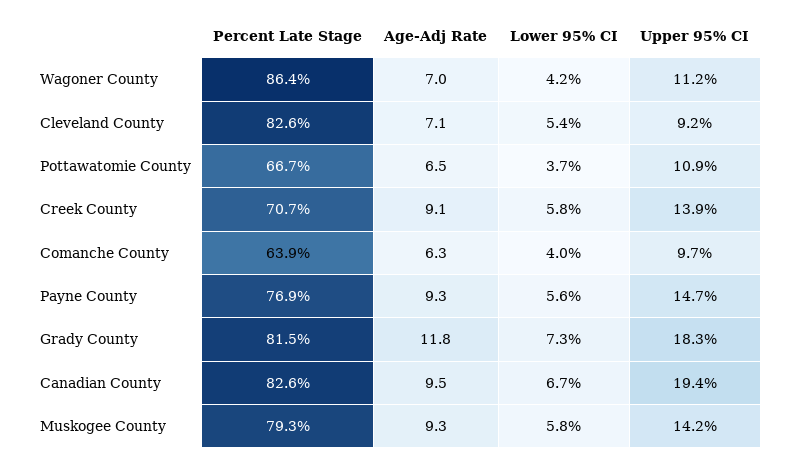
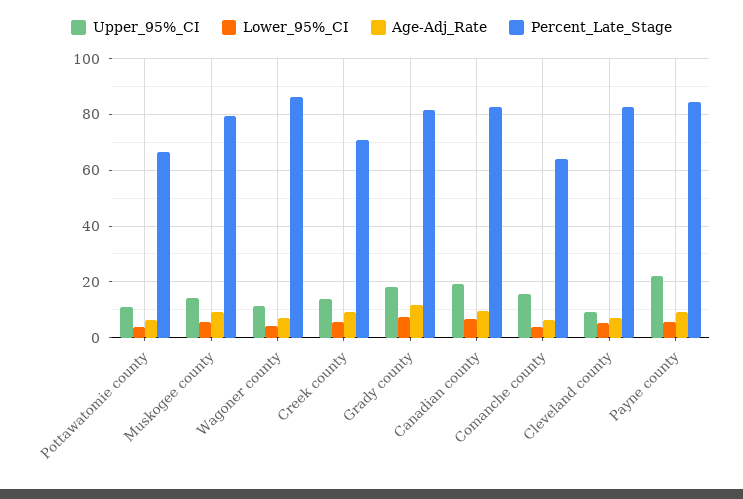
  {
    "Percent Late Stage": {
      "Wagoner County": 86.4,
      "Cleveland County": 82.6,
      "Pottawatomie County": 66.7,
      "Creek County": 70.7,
      "Comanche County": 63.9,
-     "Payne County": 76.9,
+     "Payne County": 85,
      "Grady County": 81.5,
      "Canadian County": 82.6,
      "Muskogee County": 79.3
    },
    "Age-Adj Rate": {
      "Wagoner County": 7,
      "Cleveland County": 7.1,
      "Pottawatomie County": 6.5,
      "Creek County": 9.1,
      "Comanche County": 6.3,
      "Payne County": 9.3,
      "Grady County": 11.8,
      "Canadian County": 9.5,
      "Muskogee County": 9.3
    },
    "Lower 95% CI": {
      "Wagoner County": 4.2,
      "Cleveland County": 5.4,
      "Pottawatomie County": 3.7,
      "Creek County": 5.8,
      "Comanche County": 4,
      "Payne County": 5.6,
      "Grady County": 7.3,
      "Canadian County": 6.7,
      "Muskogee County": 5.8
    },
    "Upper 95% CI": {
      "Wagoner County": 11.2,
      "Cleveland County": 9.2,
      "Pottawatomie County": 10.9,
      "Creek County": 13.9,
-     "Comanche County": 9.7,
+     "Comanche County": 15,
-     "Payne County": 14.7,
+     "Payne County": 22.5,
      "Grady County": 18.3,
      "Canadian County": 19.4,
      "Muskogee County": 14.2
    }
  }

